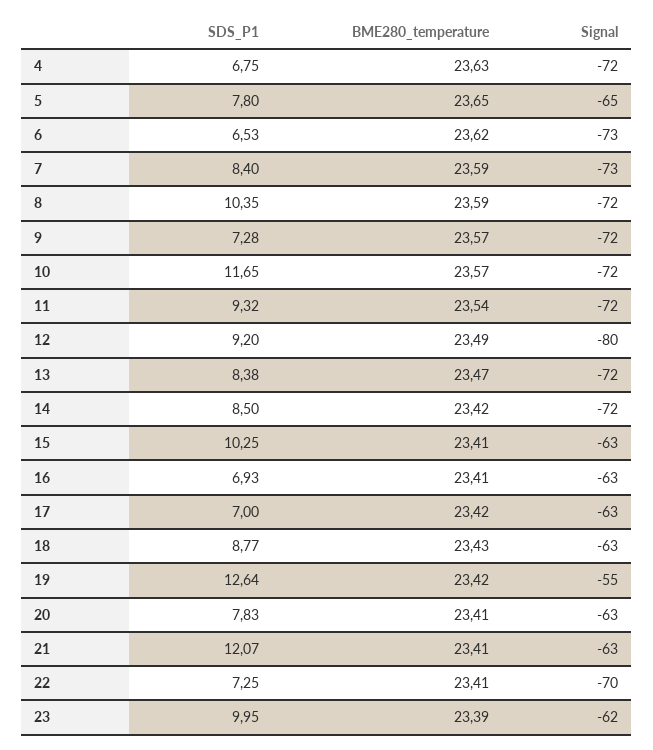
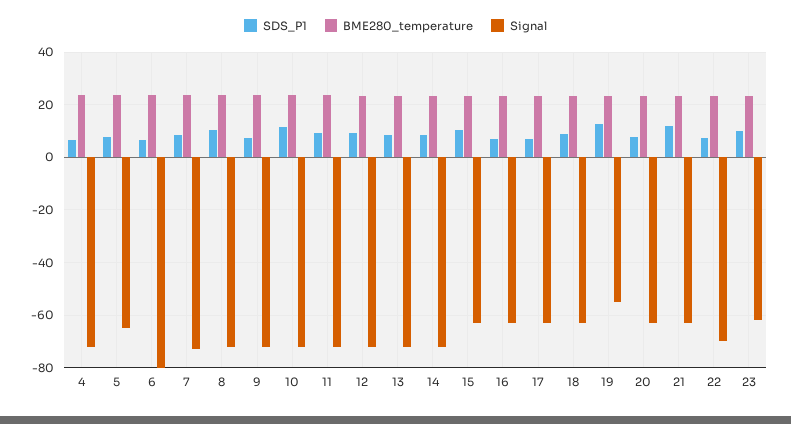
  {
    "SDS_P1": {
      "4": 6.75,
      "5": 7.8,
      "6": 6.53,
      "7": 8.4,
      "8": 10.35,
      "9": 7.28,
      "10": 11.65,
      "11": 9.32,
      "12": 9.2,
      "13": 8.38,
      "14": 8.5,
      "15": 10.25,
      "16": 6.93,
      "17": 7,
      "18": 8.77,
      "19": 12.64,
      "20": 7.83,
      "21": 12.07,
      "22": 7.25,
      "23": 9.95
    },
    "BME280_temperature": {
      "4": 23.63,
      "5": 23.65,
      "6": 23.62,
      "7": 23.59,
      "8": 23.59,
      "9": 23.57,
      "10": 23.57,
      "11": 23.54,
      "12": 23.49,
      "13": 23.47,
      "14": 23.42,
      "15": 23.41,
      "16": 23.41,
      "17": 23.42,
      "18": 23.43,
      "19": 23.42,
      "20": 23.41,
      "21": 23.41,
      "22": 23.41,
      "23": 23.39
    },
    "Signal": {
      "4": -72,
      "5": -65,
-     "6": -73,
+     "6": -80,
      "7": -73,
      "8": -72,
      "9": -72,
      "10": -72,
      "11": -72,
-     "12": -80,
+     "12": -72.5,
      "13": -72,
      "14": -72,
      "15": -63,
      "16": -63,
      "17": -63,
      "18": -63,
      "19": -55,
      "20": -63,
      "21": -63,
      "22": -70,
      "23": -62
    }
  }

